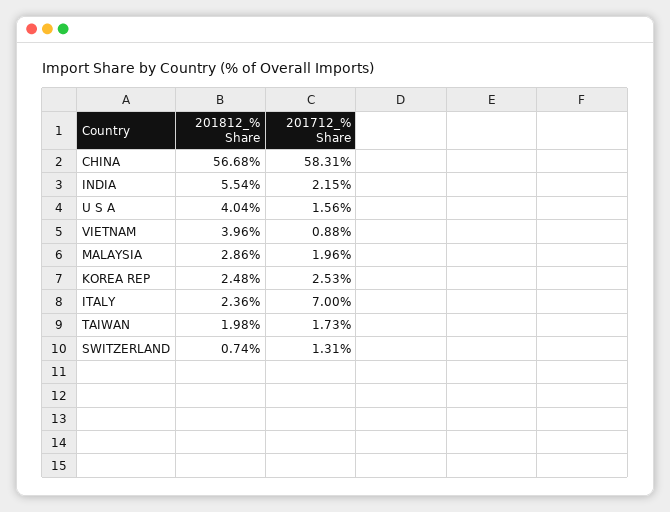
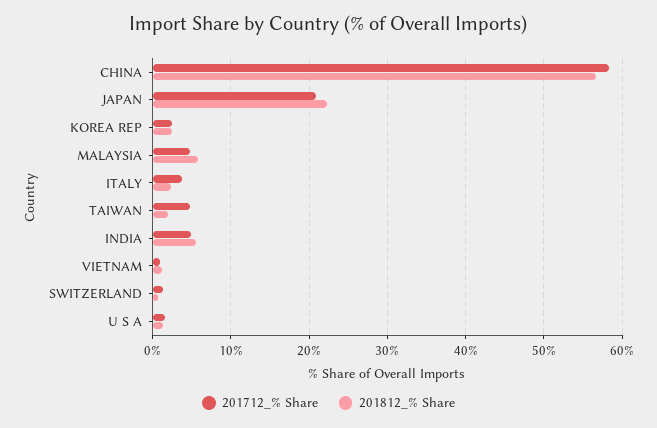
  {
    "201812_% Share": {
      "CHINA": 56.68,
      "INDIA": 5.54,
-     "U S A": 4.04,
+     "U S A": 1,
-     "VIETNAM": 3.96,
+     "VIETNAM": 1,
-     "MALAYSIA": 2.86,
+     "MALAYSIA": 6,
      "KOREA REP": 2.48,
      "ITALY": 2.36,
      "TAIWAN": 1.98,
-     "SWITZERLAND": 0.74
+     "SWITZERLAND": 0.74,
+     "JAPAN": 22
    },
    "201712_% Share": {
      "CHINA": 58.31,
-     "INDIA": 2.15,
+     "INDIA": 5,
      "U S A": 1.56,
      "VIETNAM": 0.88,
-     "MALAYSIA": 1.96,
+     "MALAYSIA": 5,
      "KOREA REP": 2.53,
-     "ITALY": 7,
+     "ITALY": 4,
-     "TAIWAN": 1.73,
+     "TAIWAN": 5,
-     "SWITZERLAND": 1.31
+     "SWITZERLAND": 1.31,
+     "JAPAN": 21
    }
  }

